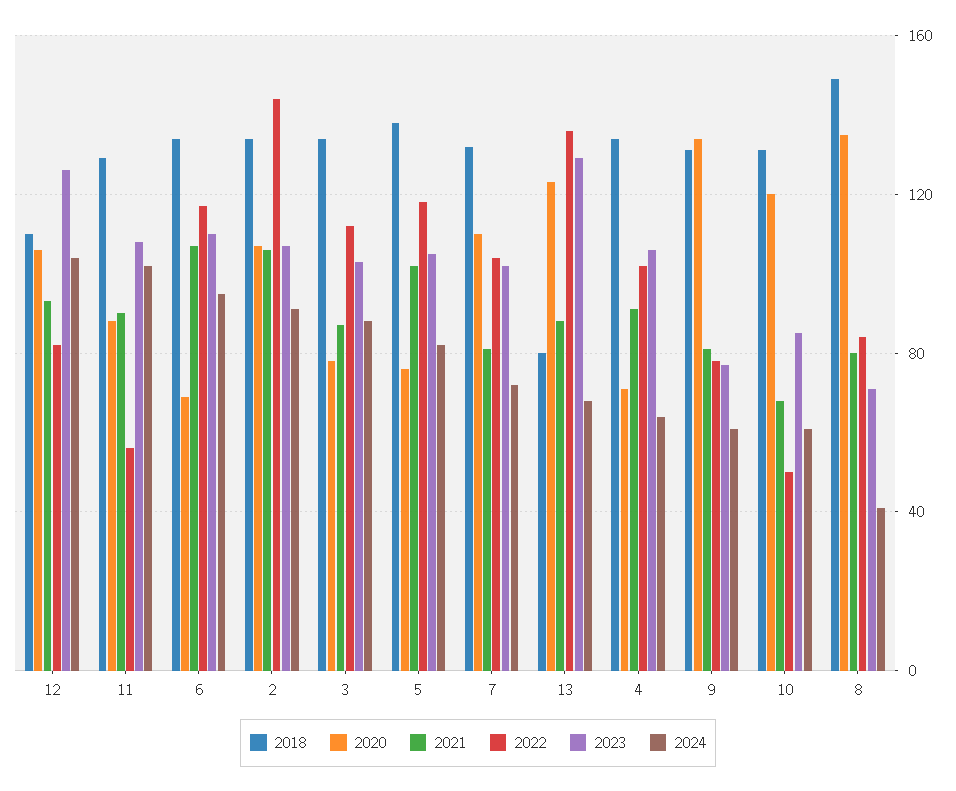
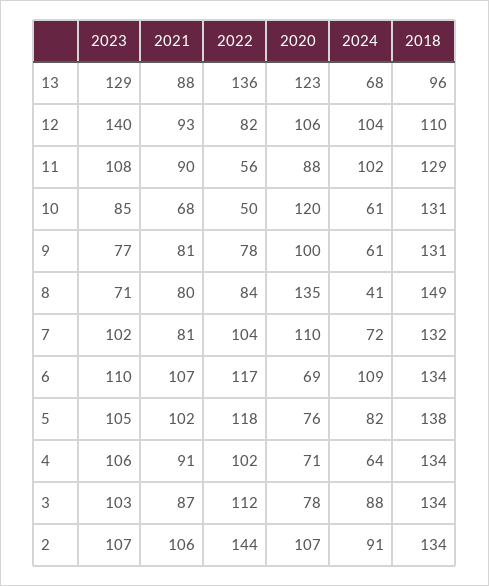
  {
    "2018": {
      "12": 110,
      "11": 129,
      "6": 134,
      "2": 134,
      "3": 134,
      "5": 138,
      "7": 132,
-     "13": 80,
+     "13": 96,
      "4": 134,
      "9": 131,
      "10": 131,
      "8": 149
    },
    "2020": {
      "12": 106,
      "11": 88,
      "6": 69,
      "2": 107,
      "3": 78,
      "5": 76,
      "7": 110,
      "13": 123,
      "4": 71,
-     "9": 135,
+     "9": 100,
      "10": 120,
      "8": 135
    },
    "2021": {
      "12": 93,
      "11": 90,
      "6": 107,
      "2": 106,
      "3": 87,
      "5": 102,
      "7": 81,
      "13": 88,
      "4": 91,
      "9": 81,
      "10": 68,
      "8": 80
    },
    "2022": {
      "12": 82,
      "11": 56,
      "6": 117,
      "2": 144,
      "3": 112,
      "5": 118,
      "7": 104,
      "13": 136,
      "4": 102,
      "9": 78,
      "10": 50,
      "8": 84
    },
    "2023": {
-     "12": 125,
+     "12": 140,
      "11": 108,
      "6": 110,
      "2": 107,
      "3": 103,
      "5": 105,
      "7": 102,
      "13": 129,
      "4": 106,
      "9": 77,
      "10": 85,
      "8": 71
    },
    "2024": {
      "12": 104,
      "11": 102,
-     "6": 95,
+     "6": 109,
      "2": 91,
      "3": 88,
      "5": 82,
      "7": 72,
      "13": 68,
      "4": 64,
      "9": 61,
      "10": 61,
      "8": 41
    }
  }

